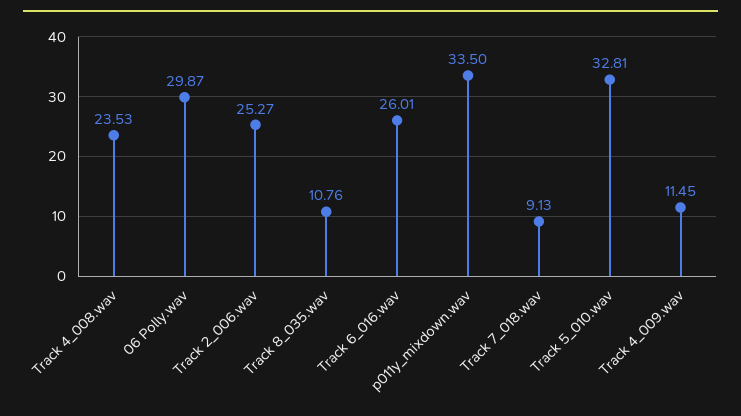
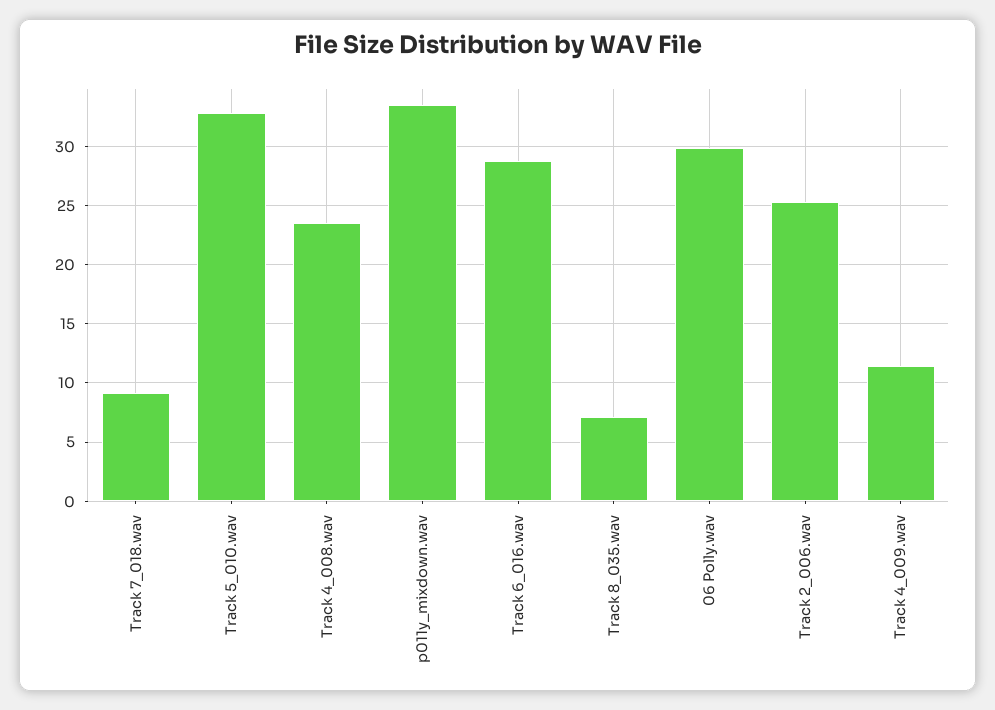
  {
    "Track 4_008.wav": 23.53,
    "06 Polly.wav": 29.87,
    "Track 2_006.wav": 25.27,
-   "Track 8_035.wav": 10.76,
+   "Track 8_035.wav": 7,
-   "Track 6_016.wav": 26.01,
+   "Track 6_016.wav": 29,
    "p011y_mixdown.wav": 33.5,
    "Track 7_018.wav": 9.13,
    "Track 5_010.wav": 32.81,
    "Track 4_009.wav": 11.45
  }

